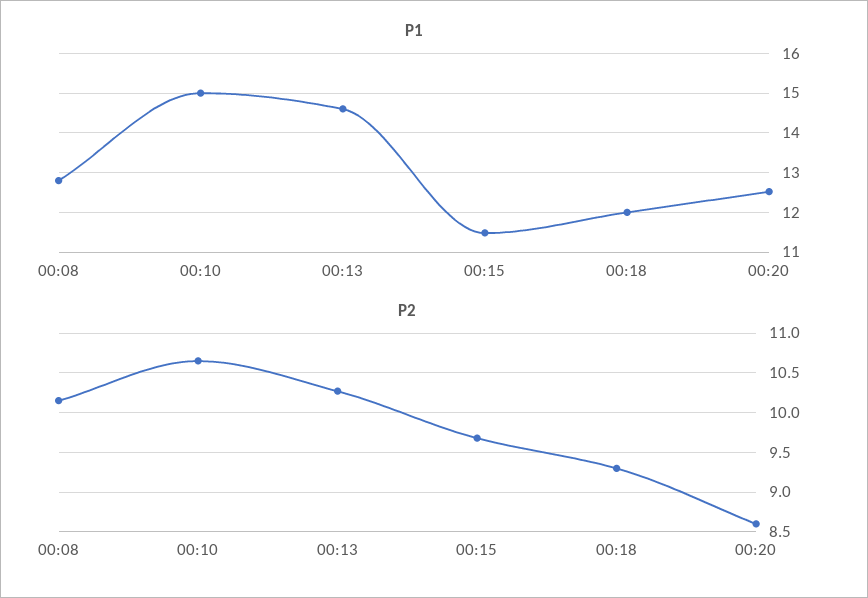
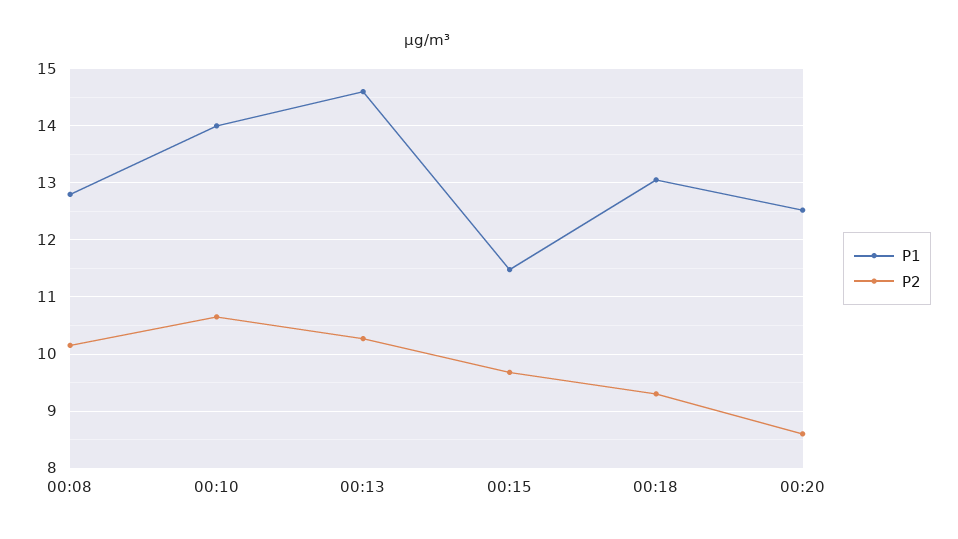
  {
    "P1": {
      "00:08": 12.8,
-     "00:10": 15,
+     "00:10": 14,
      "00:13": 14.6,
      "00:15": 11.4,
-     "00:18": 12,
+     "00:18": 13,
      "00:20": 12.6
    },
    "P2": {
      "00:08": 10.2,
      "00:10": 10.7,
      "00:13": 10.3,
      "00:15": 9.7,
      "00:18": 9.3,
      "00:20": 8.6
    }
  }

